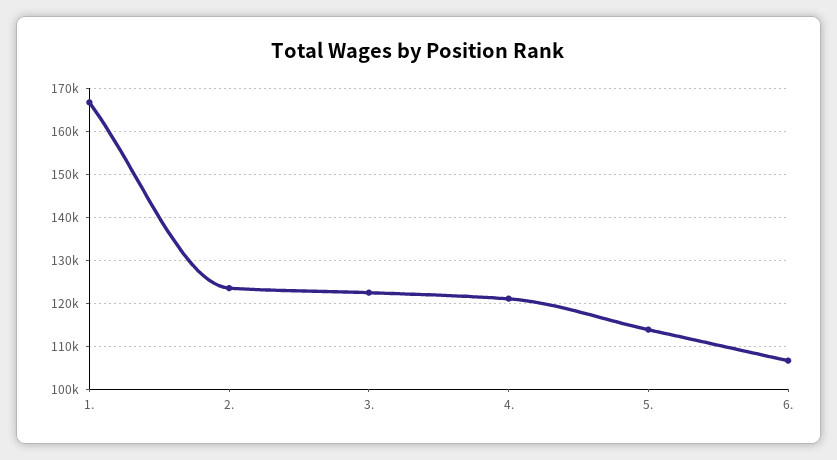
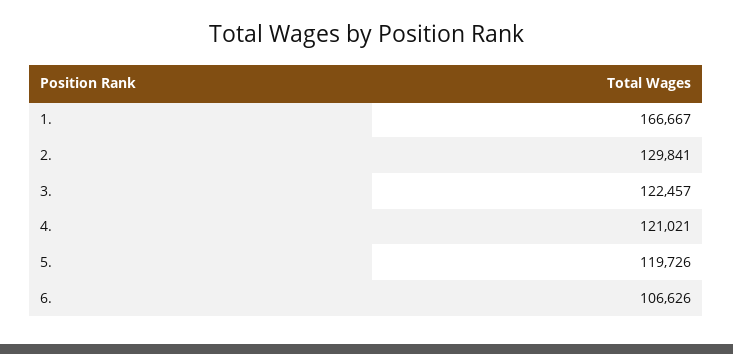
  {
    "1.": 166667,
-   "2.": 124000,
+   "2.": 129841,
    "3.": 122457,
    "4.": 121021,
-   "5.": 114000,
+   "5.": 119726,
    "6.": 106626
  }

